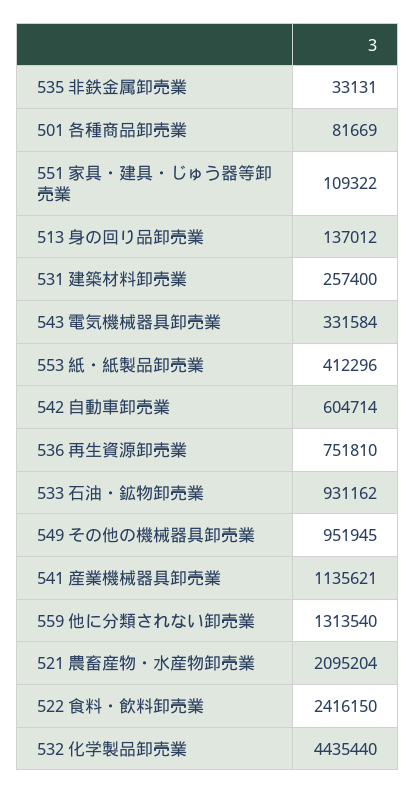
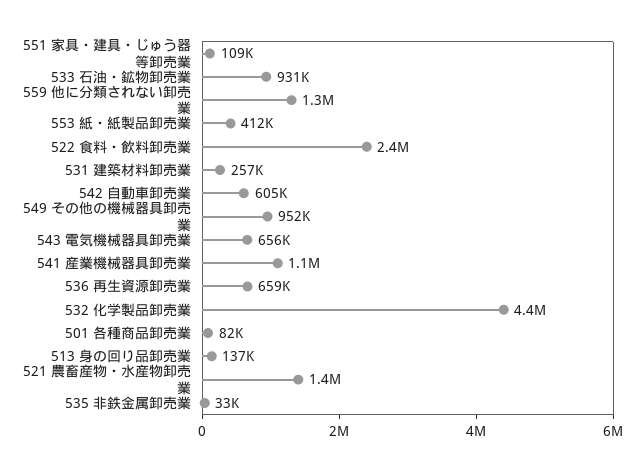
  {
    "535 非鉄金属卸売業": 33131,
    "501 各種商品卸売業": 81669,
    "551 家具・建具・じゅう器等卸売業": 109322,
    "513 身の回り品卸売業": 137012,
    "531 建築材料卸売業": 257400,
-   "543 電気機械器具卸売業": 331584,
+   "543 電気機械器具卸売業": 656000,
    "553 紙・紙製品卸売業": 412296,
    "542 自動車卸売業": 604714,
-   "536 再生資源卸売業": 751810,
+   "536 再生資源卸売業": 659000,
    "533 石油・鉱物卸売業": 931162,
    "549 その他の機械器具卸売業": 951945,
    "541 産業機械器具卸売業": 1135621,
    "559 他に分類されない卸売業": 1313540,
-   "521 農畜産物・水産物卸売業": 2095204,
+   "521 農畜産物・水産物卸売業": 1400000,
    "522 食料・飲料卸売業": 2416150,
    "532 化学製品卸売業": 4435440
  }

